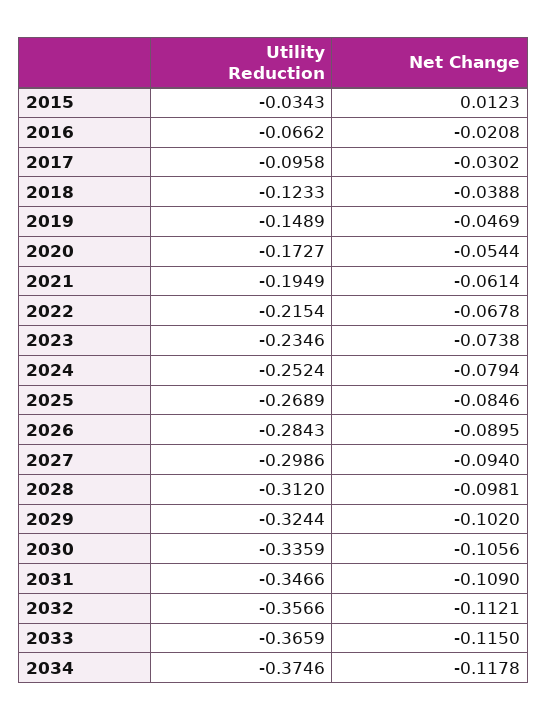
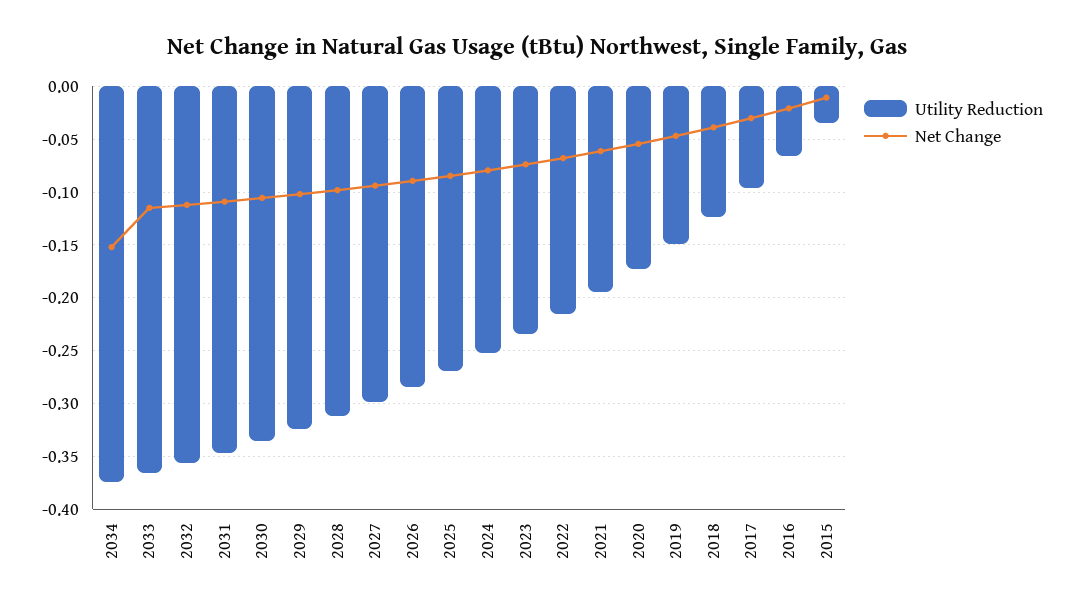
  {
    "Utility Reduction": {
      "2015": -0.0343,
      "2016": -0.0662,
      "2017": -0.0958,
      "2018": -0.1233,
      "2019": -0.1489,
      "2020": -0.1727,
      "2021": -0.1949,
      "2022": -0.2154,
      "2023": -0.2346,
      "2024": -0.2524,
      "2025": -0.2689,
      "2026": -0.2843,
      "2027": -0.2986,
      "2028": -0.312,
      "2029": -0.3244,
      "2030": -0.3359,
      "2031": -0.3466,
      "2032": -0.3566,
      "2033": -0.3659,
      "2034": -0.3746
    },
    "Net Change": {
-     "2015": 0.0123,
+     "2015": -0.01,
      "2016": -0.0208,
      "2017": -0.0302,
      "2018": -0.0388,
      "2019": -0.0469,
      "2020": -0.0544,
      "2021": -0.0614,
      "2022": -0.0678,
      "2023": -0.0738,
      "2024": -0.0794,
      "2025": -0.0846,
      "2026": -0.0895,
      "2027": -0.094,
      "2028": -0.0981,
      "2029": -0.102,
      "2030": -0.1056,
      "2031": -0.109,
      "2032": -0.1121,
      "2033": -0.115,
-     "2034": -0.1178
+     "2034": -0.15
    }
  }

